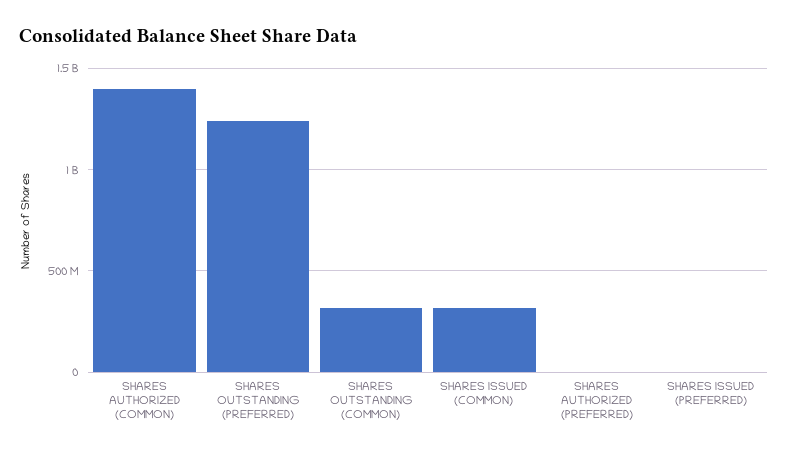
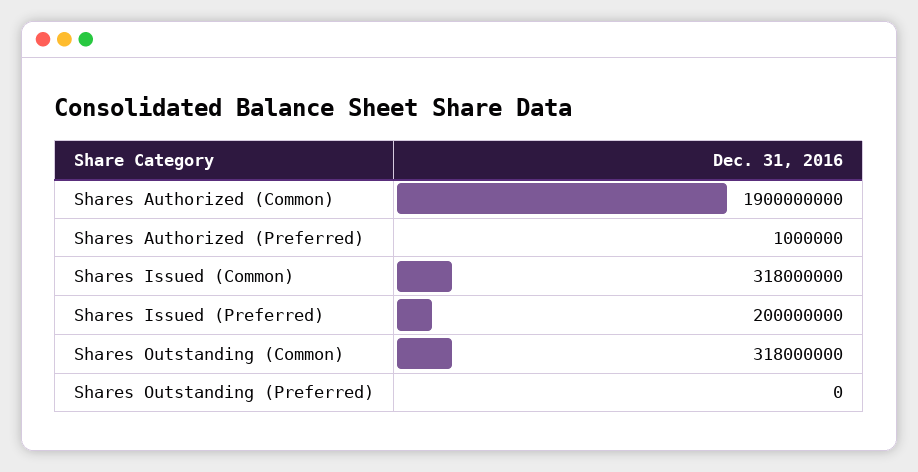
  {
-   "SHARES AUTHORIZED (COMMON)": 1400000000,
+   "SHARES AUTHORIZED (COMMON)": 1900000000,
-   "SHARES OUTSTANDING (PREFERRED)": 1250000000,
+   "SHARES OUTSTANDING (PREFERRED)": 0,
    "SHARES OUTSTANDING (COMMON)": 318000000,
    "SHARES ISSUED (COMMON)": 318000000,
    "SHARES AUTHORIZED (PREFERRED)": 1000000,
-   "SHARES ISSUED (PREFERRED)": 0
+   "SHARES ISSUED (PREFERRED)": 200000000
  }

